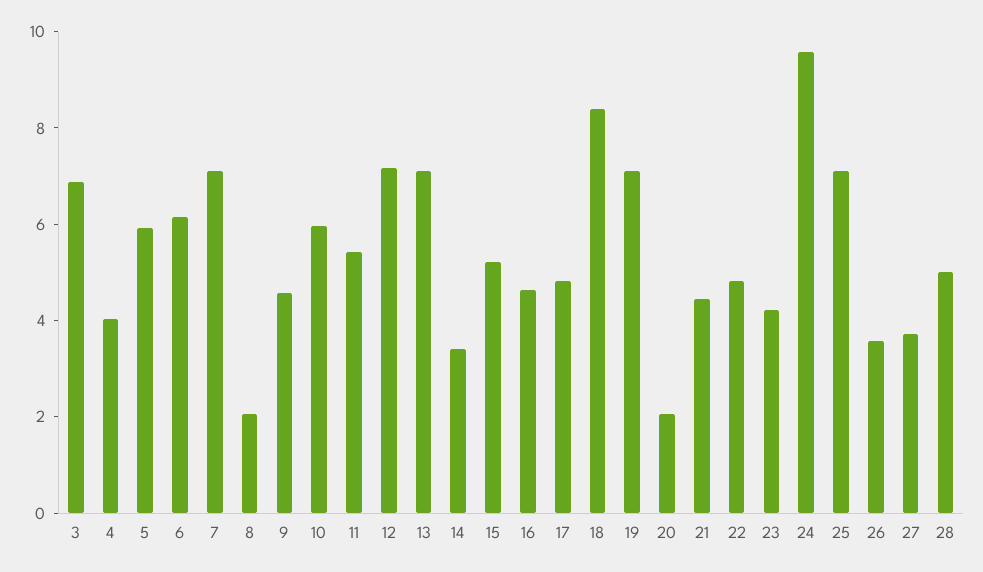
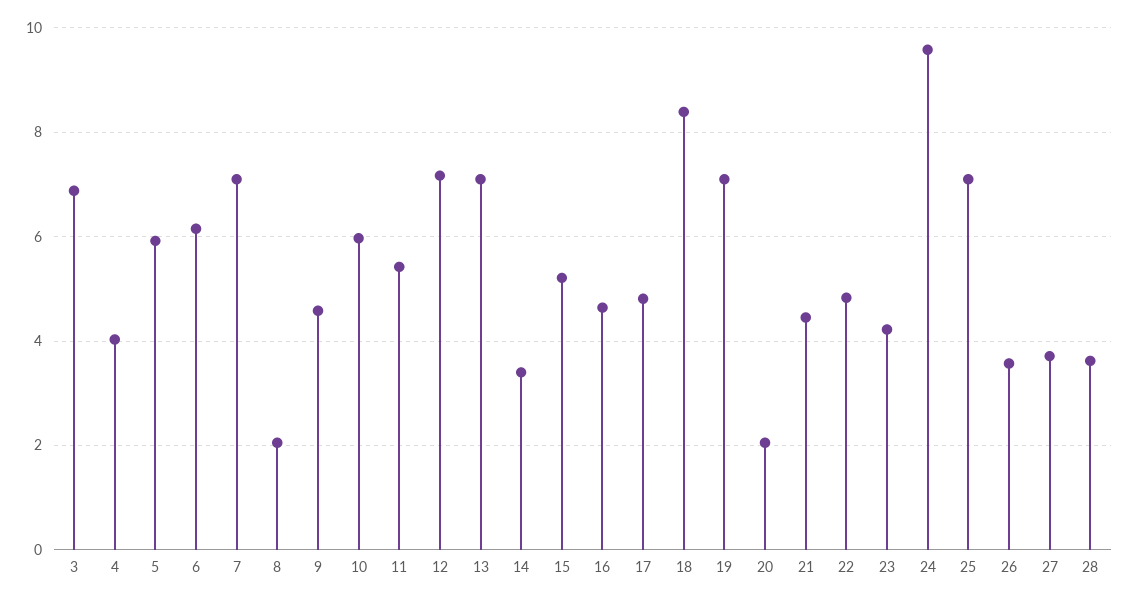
  {
    "3": 6.8,
    "4": 4,
    "5": 6,
    "6": 6.2,
    "7": 7.2,
    "8": 2,
    "9": 4.6,
    "10": 6,
    "11": 5.4,
    "12": 7.2,
    "13": 7.2,
    "14": 3.4,
    "15": 5.2,
    "16": 4.6,
    "17": 4.8,
    "18": 8.4,
    "19": 7.2,
    "20": 2,
    "21": 4.4,
    "22": 4.8,
    "23": 4.2,
    "24": 9.6,
    "25": 7.2,
    "26": 3.6,
    "27": 3.8,
-   "28": 5
+   "28": 3.6
  }

